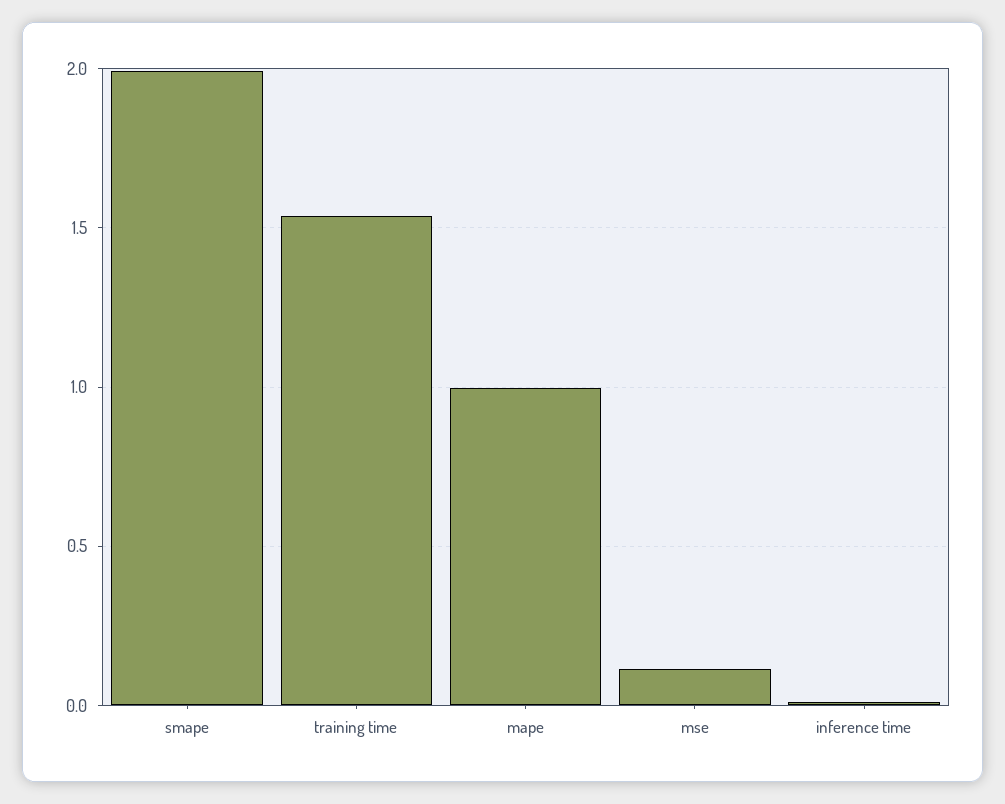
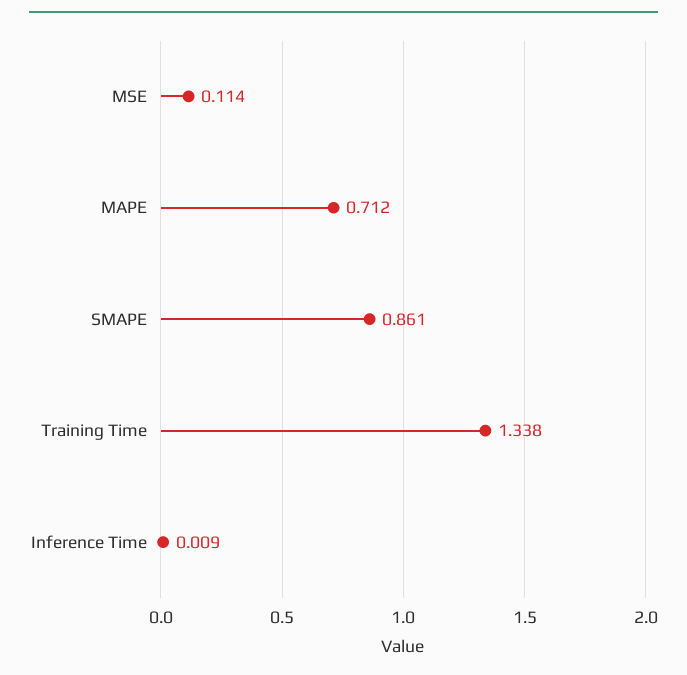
  {
-   "smape": 2,
+   "smape": 0.861,
-   "training time": 1.55,
+   "training time": 1.338,
-   "mape": 1,
+   "mape": 0.712,
    "mse": 0.114,
    "inference time": 0.009
  }

